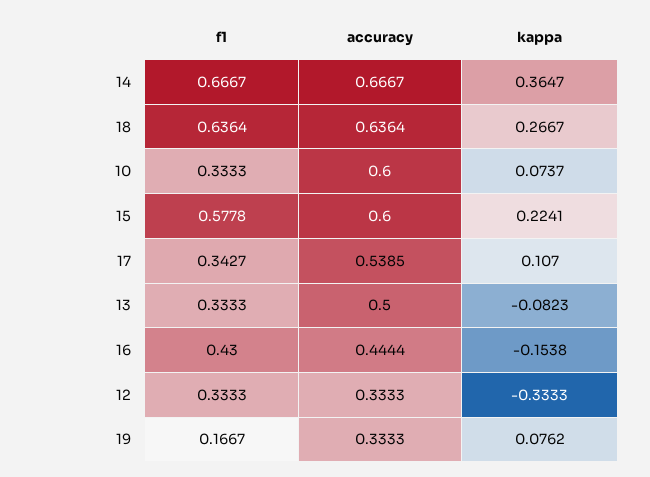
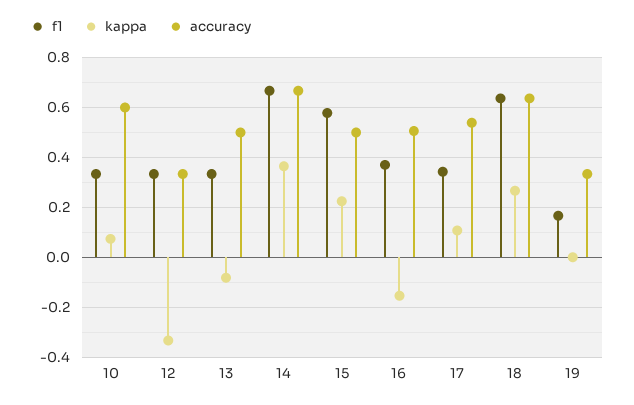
  {
    "f1": {
      "14": 0.6667,
      "18": 0.6364,
      "10": 0.3333,
      "15": 0.5778,
      "17": 0.3427,
      "13": 0.3333,
-     "16": 0.43,
+     "16": 0.375,
      "12": 0.3333,
      "19": 0.1667
    },
    "accuracy": {
      "14": 0.6667,
      "18": 0.6364,
      "10": 0.6,
-     "15": 0.6,
+     "15": 0.5,
      "17": 0.5385,
      "13": 0.5,
-     "16": 0.4444,
+     "16": 0.5,
      "12": 0.3333,
      "19": 0.3333
    },
    "kappa": {
      "14": 0.3647,
      "18": 0.2667,
      "10": 0.0737,
      "15": 0.2241,
      "17": 0.107,
      "13": -0.0823,
      "16": -0.1538,
      "12": -0.3333,
-     "19": 0.0762
+     "19": 0
    }
  }

